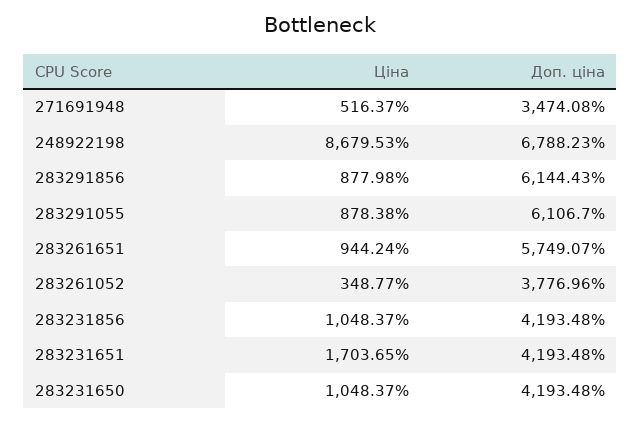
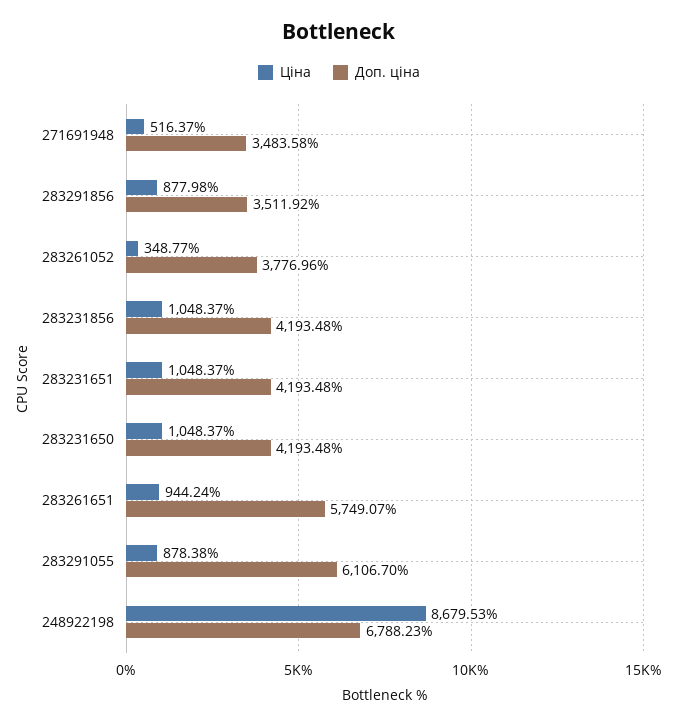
  {
    "Ціна": {
      "271691948": 516.37,
      "248922198": 8679.53,
      "283291856": 877.98,
      "283291055": 878.38,
      "283261651": 944.24,
      "283261052": 348.77,
      "283231856": 1048.37,
-     "283231651": 1703.65,
+     "283231651": 1048.37,
      "283231650": 1048.37
    },
    "Доп. ціна": {
-     "271691948": 3474.08,
+     "271691948": 3483.58,
      "248922198": 6788.23,
-     "283291856": 6144.43,
+     "283291856": 3511.92,
      "283291055": 6106.7,
      "283261651": 5749.07,
      "283261052": 3776.96,
      "283231856": 4193.48,
      "283231651": 4193.48,
      "283231650": 4193.48
    }
  }

